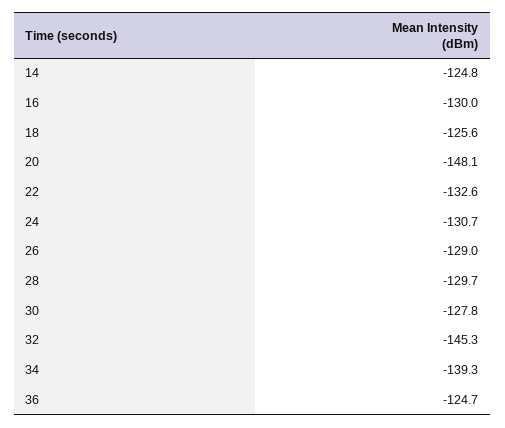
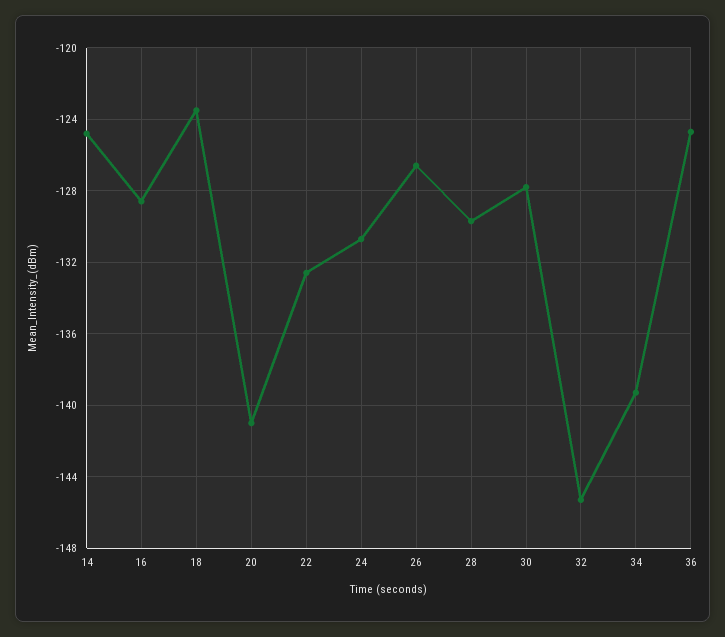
  {
    "14": -124.8,
-   "16": -130,
+   "16": -128.5,
-   "18": -125.6,
+   "18": -123.5,
-   "20": -148.1,
+   "20": -141,
    "22": -132.6,
    "24": -130.7,
-   "26": -129,
+   "26": -126.5,
    "28": -129.7,
    "30": -127.8,
    "32": -145.3,
    "34": -139.3,
    "36": -124.7
  }

